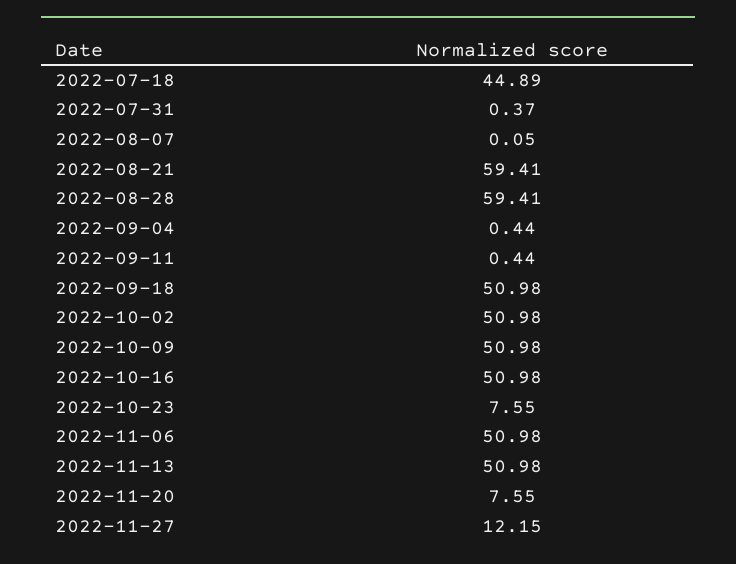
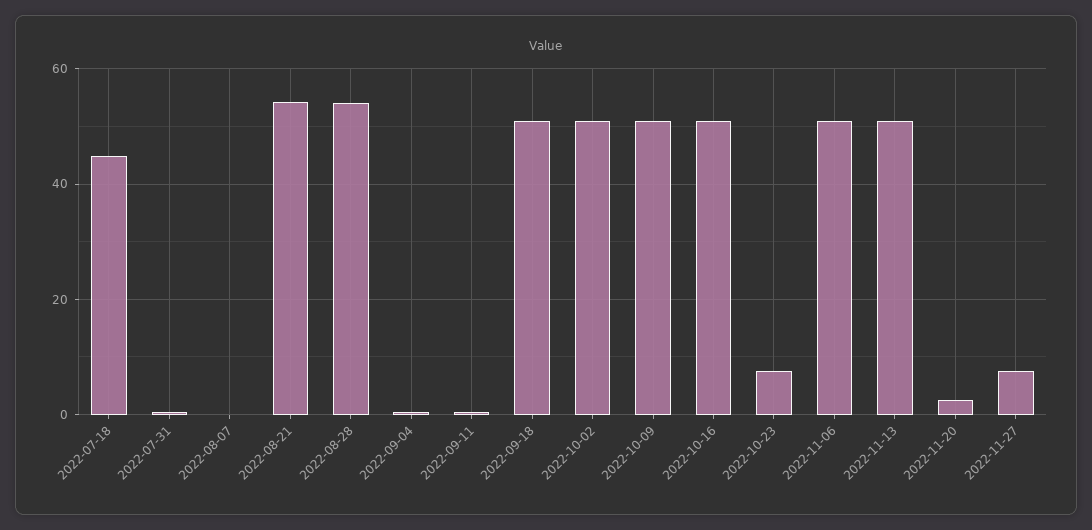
  {
    "2022-07-18": 44.89,
    "2022-07-31": 0.37,
    "2022-08-07": 0.05,
-   "2022-08-21": 59.41,
+   "2022-08-21": 54,
-   "2022-08-28": 59.41,
+   "2022-08-28": 54,
    "2022-09-04": 0.44,
    "2022-09-11": 0.44,
    "2022-09-18": 50.98,
    "2022-10-02": 50.98,
    "2022-10-09": 50.98,
    "2022-10-16": 50.98,
    "2022-10-23": 7.55,
    "2022-11-06": 50.98,
    "2022-11-13": 50.98,
-   "2022-11-20": 7.55,
+   "2022-11-20": 2,
-   "2022-11-27": 12.15
+   "2022-11-27": 8
  }

